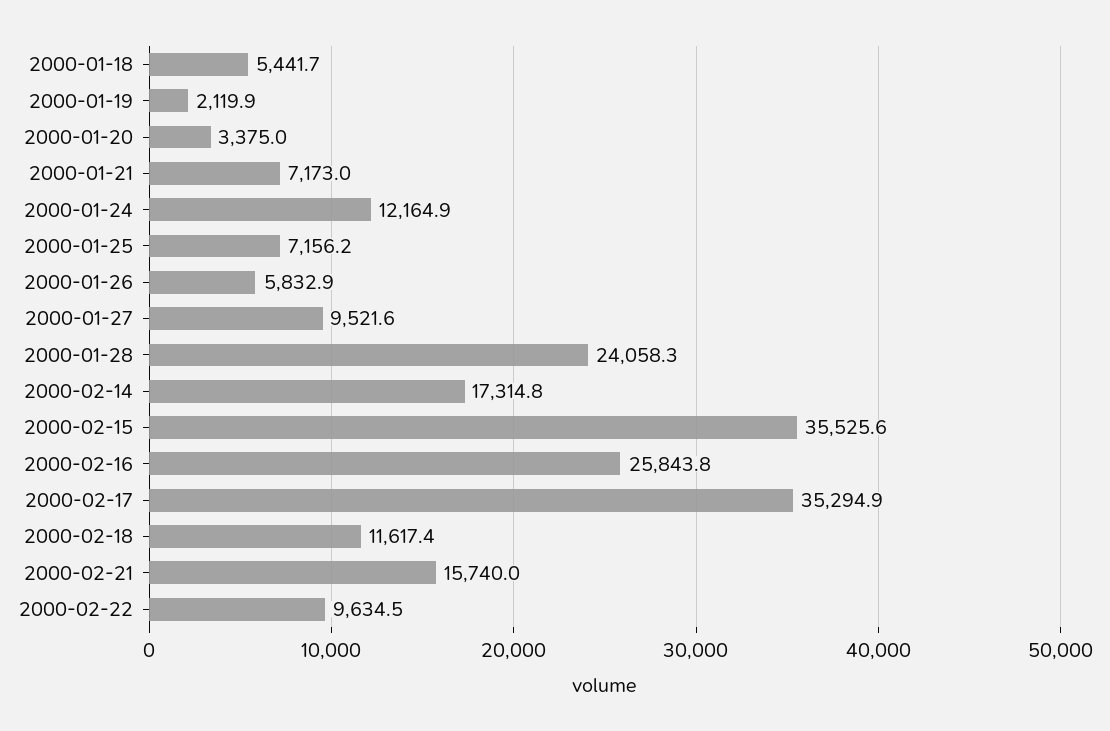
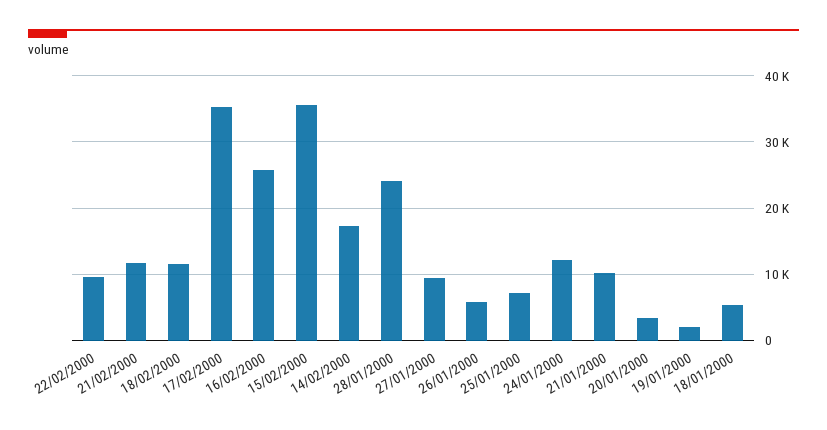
  {
    "2000-01-18": 5441.7,
    "2000-01-19": 2119.9,
    "2000-01-20": 3375,
-   "2000-01-21": 7173,
+   "2000-01-21": 10000,
    "2000-01-24": 12164.9,
    "2000-01-25": 7156.2,
    "2000-01-26": 5832.9,
    "2000-01-27": 9521.6,
    "2000-01-28": 24058.3,
    "2000-02-14": 17314.8,
    "2000-02-15": 35525.6,
    "2000-02-16": 25843.8,
    "2000-02-17": 35294.9,
    "2000-02-18": 11617.4,
-   "2000-02-21": 15740,
+   "2000-02-21": 12000,
    "2000-02-22": 9634.5
  }

